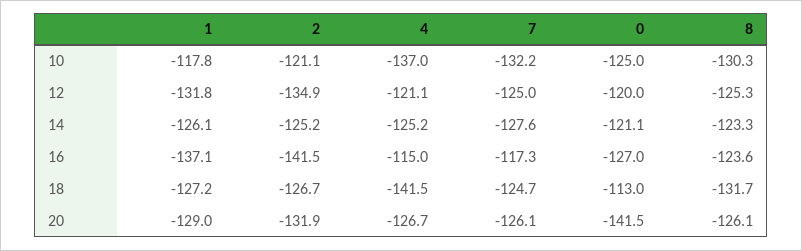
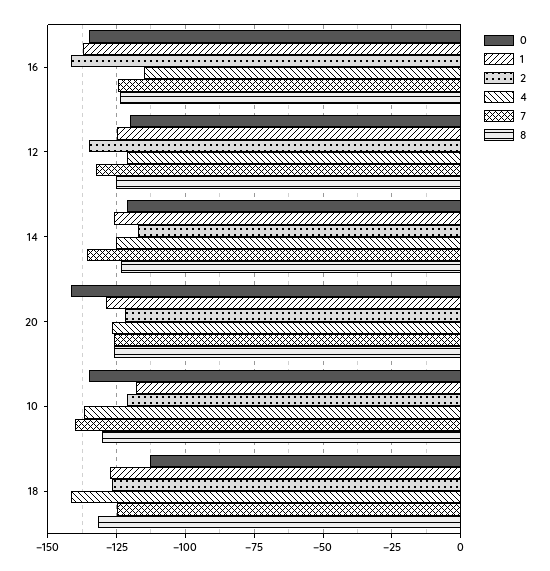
  {
    "1": {
      "10": -117.8,
-     "12": -131.8,
+     "12": -125,
      "14": -126.1,
      "16": -137.1,
      "18": -127.2,
      "20": -129
    },
    "2": {
      "10": -121.1,
      "12": -134.9,
-     "14": -125.2,
+     "14": -117.5,
      "16": -141.5,
      "18": -126.7,
-     "20": -131.9
+     "20": -122.5
    },
    "4": {
      "10": -137,
      "12": -121.1,
      "14": -125.2,
      "16": -115,
      "18": -141.5,
      "20": -126.7
    },
    "7": {
-     "10": -132.2,
+     "10": -140,
-     "12": -125,
+     "12": -132.5,
-     "14": -127.6,
+     "14": -135,
-     "16": -117.3,
+     "16": -125,
      "18": -124.7,
      "20": -126.1
    },
    "0": {
-     "10": -125,
+     "10": -135,
      "12": -120,
      "14": -121.1,
-     "16": -127,
+     "16": -135,
      "18": -113,
      "20": -141.5
    },
    "8": {
      "10": -130.3,
      "12": -125.3,
      "14": -123.3,
      "16": -123.6,
      "18": -131.7,
      "20": -126.1
    }
  }

